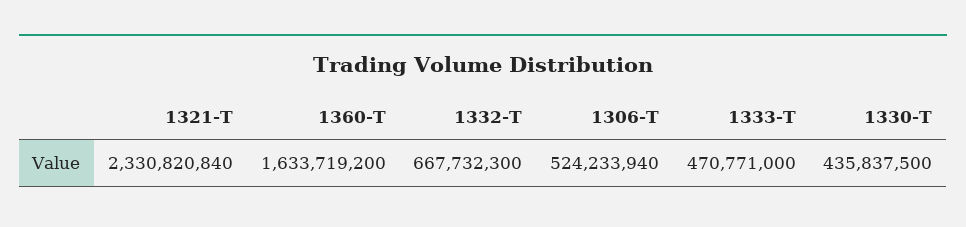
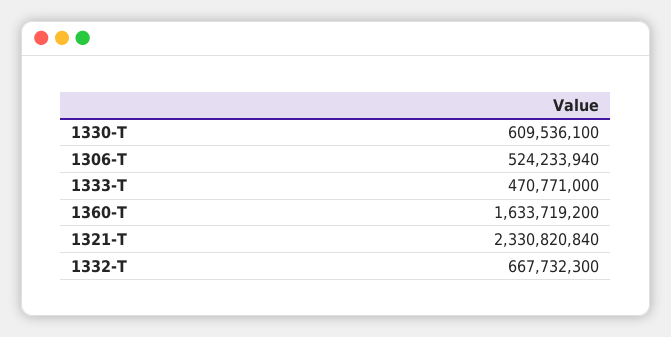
  {
    "1321-T": 2330820840,
    "1360-T": 1633719200,
    "1332-T": 667732300,
    "1306-T": 524233940,
    "1333-T": 470771000,
-   "1330-T": 435837500
+   "1330-T": 609536100
  }

